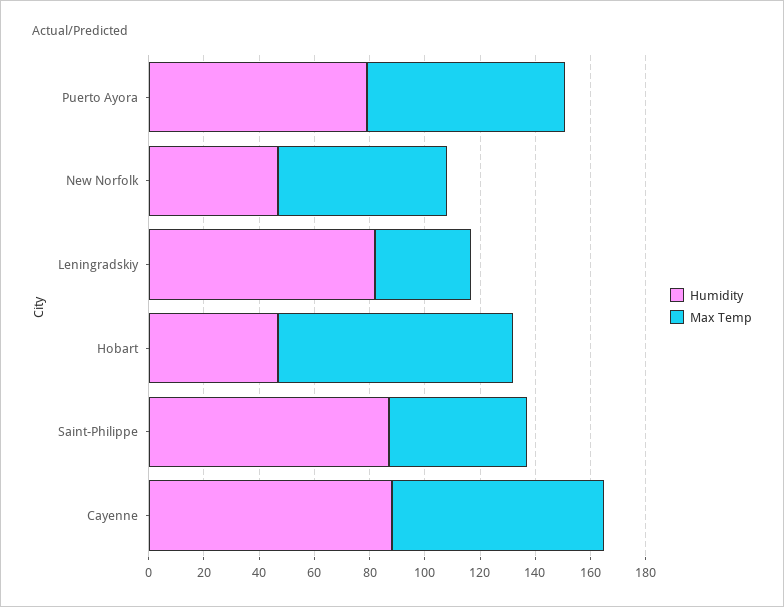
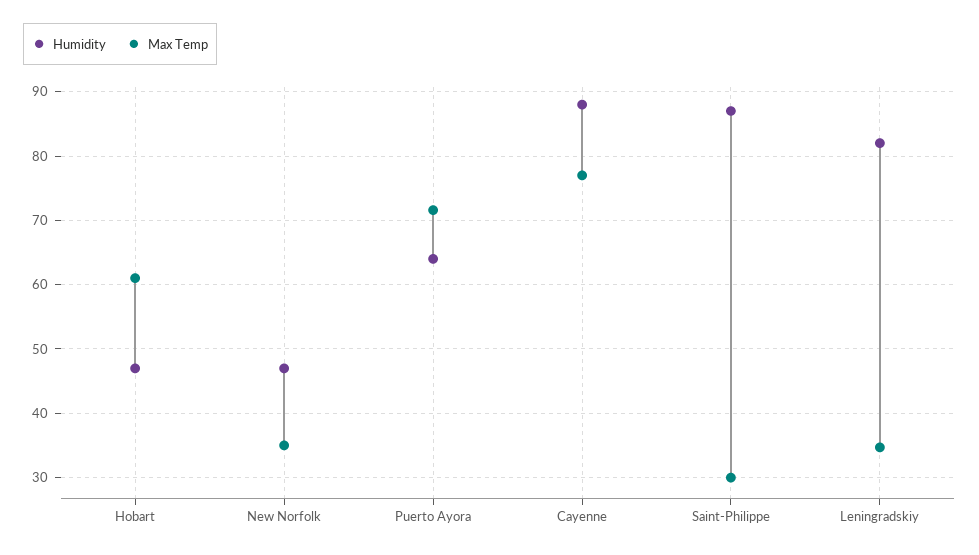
  {
    "Humidity": {
-     "Puerto Ayora": 80,
+     "Puerto Ayora": 64,
      "New Norfolk": 47,
      "Leningradskiy": 82,
      "Hobart": 47,
      "Saint-Philippe": 87,
      "Cayenne": 88
    },
    "Max Temp": {
      "Puerto Ayora": 72,
-     "New Norfolk": 60,
+     "New Norfolk": 35,
      "Leningradskiy": 35,
-     "Hobart": 85,
+     "Hobart": 61,
-     "Saint-Philippe": 50,
+     "Saint-Philippe": 30,
      "Cayenne": 77
    }
  }

